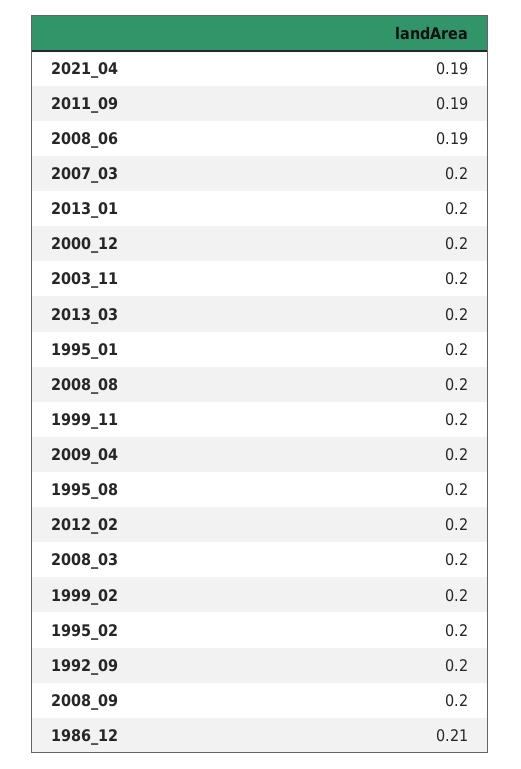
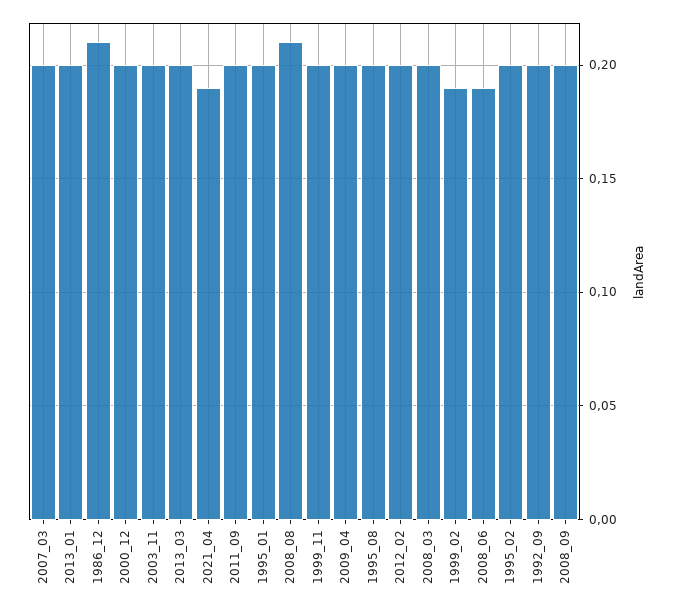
  {
    "2021_04": 0.19,
-   "2011_09": 0.19,
+   "2011_09": 0.2,
    "2008_06": 0.19,
    "2007_03": 0.2,
    "2013_01": 0.2,
    "2000_12": 0.2,
    "2003_11": 0.2,
    "2013_03": 0.2,
    "1995_01": 0.2,
-   "2008_08": 0.2,
+   "2008_08": 0.21,
    "1999_11": 0.2,
    "2009_04": 0.2,
    "1995_08": 0.2,
    "2012_02": 0.2,
    "2008_03": 0.2,
-   "1999_02": 0.2,
+   "1999_02": 0.19,
    "1995_02": 0.2,
    "1992_09": 0.2,
    "2008_09": 0.2,
    "1986_12": 0.21
  }

